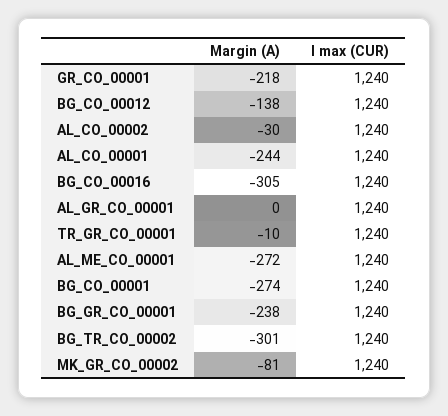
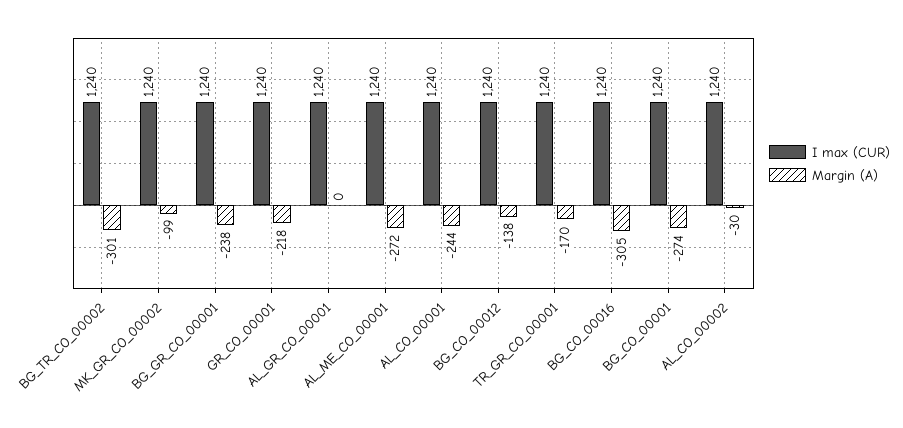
  {
    "Margin (A)": {
      "GR_CO_00001": -218,
      "BG_CO_00012": -138,
      "AL_CO_00002": -30,
      "AL_CO_00001": -244,
      "BG_CO_00016": -305,
      "AL_GR_CO_00001": 0,
-     "TR_GR_CO_00001": -10,
+     "TR_GR_CO_00001": -170,
      "AL_ME_CO_00001": -272,
      "BG_CO_00001": -274,
      "BG_GR_CO_00001": -238,
      "BG_TR_CO_00002": -301,
-     "MK_GR_CO_00002": -81
+     "MK_GR_CO_00002": -99
    },
    "I max (CUR)": {
      "GR_CO_00001": 1240,
      "BG_CO_00012": 1240,
      "AL_CO_00002": 1240,
      "AL_CO_00001": 1240,
      "BG_CO_00016": 1240,
      "AL_GR_CO_00001": 1240,
      "TR_GR_CO_00001": 1240,
      "AL_ME_CO_00001": 1240,
      "BG_CO_00001": 1240,
      "BG_GR_CO_00001": 1240,
      "BG_TR_CO_00002": 1240,
      "MK_GR_CO_00002": 1240
    }
  }

